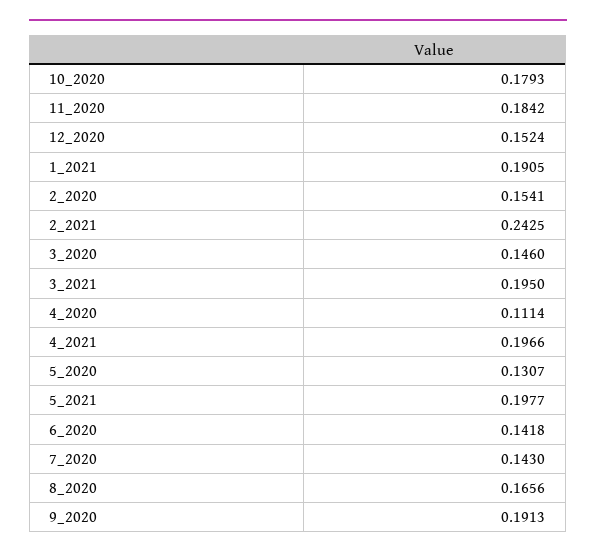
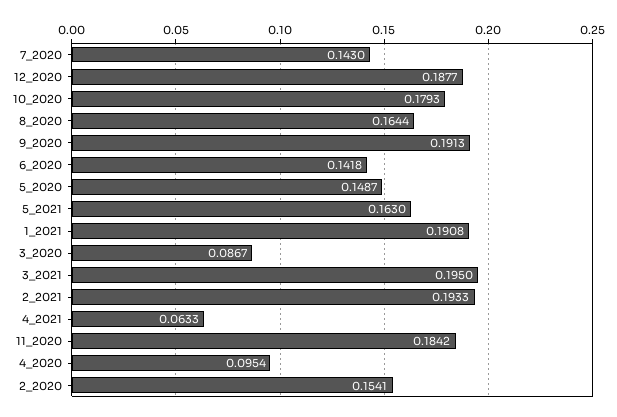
  {
    "10_2020": 0.1793,
    "11_2020": 0.1842,
-   "12_2020": 0.1524,
+   "12_2020": 0.1877,
-   "1_2021": 0.1905,
+   "1_2021": 0.1908,
    "2_2020": 0.1541,
-   "2_2021": 0.2425,
+   "2_2021": 0.1933,
-   "3_2020": 0.146,
+   "3_2020": 0.0867,
    "3_2021": 0.195,
-   "4_2020": 0.1114,
+   "4_2020": 0.0954,
-   "4_2021": 0.1966,
+   "4_2021": 0.0633,
-   "5_2020": 0.1307,
+   "5_2020": 0.1487,
-   "5_2021": 0.1977,
+   "5_2021": 0.163,
    "6_2020": 0.1418,
    "7_2020": 0.143,
-   "8_2020": 0.1656,
+   "8_2020": 0.1644,
    "9_2020": 0.1913
  }

